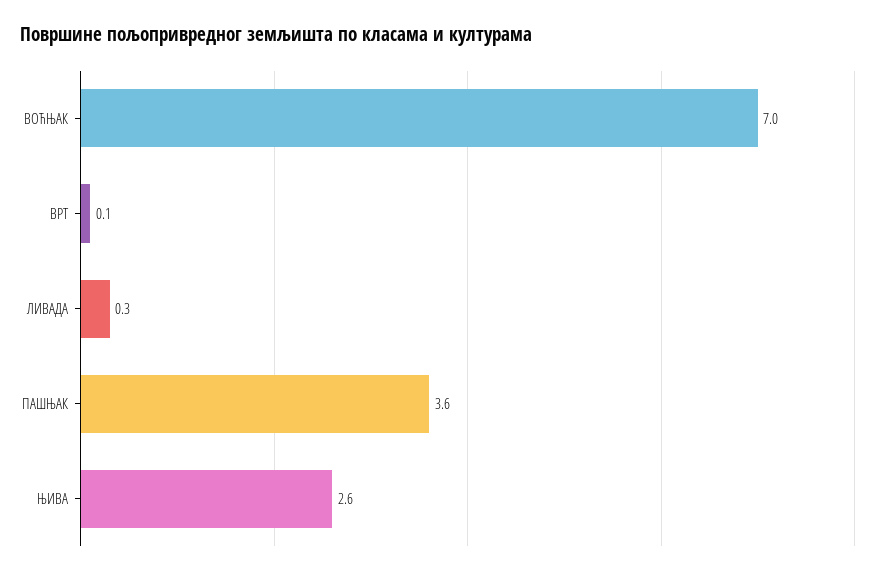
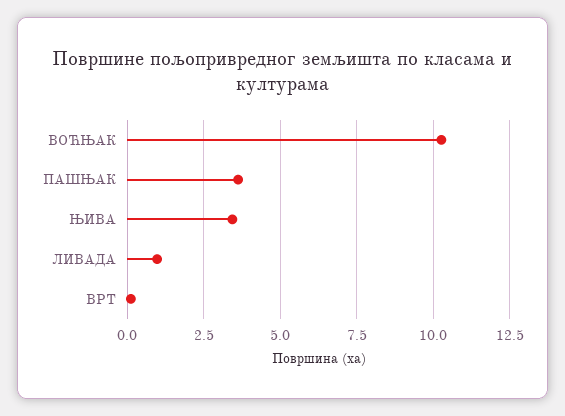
  {
-   "ВОЋЊАК": 7,
+   "ВОЋЊАК": 10.25,
    "ВРТ": 0.1,
-   "ЛИВАДА": 0.3,
+   "ЛИВАДА": 1,
    "ПАШЊАК": 3.6,
-   "ЊИВА": 2.6
+   "ЊИВА": 3.5
  }

